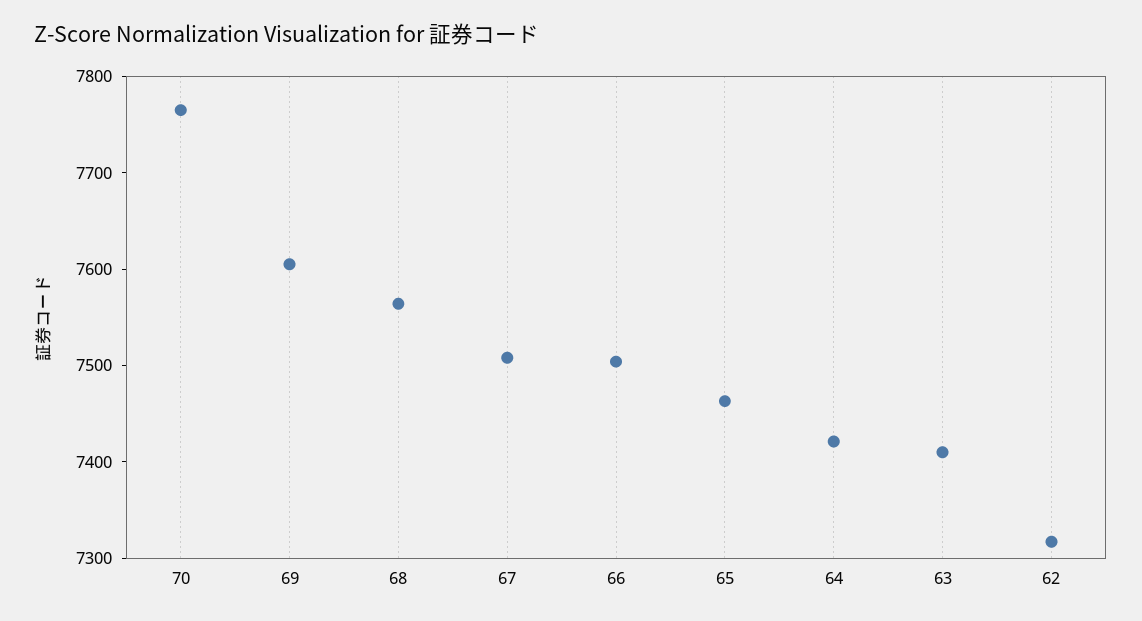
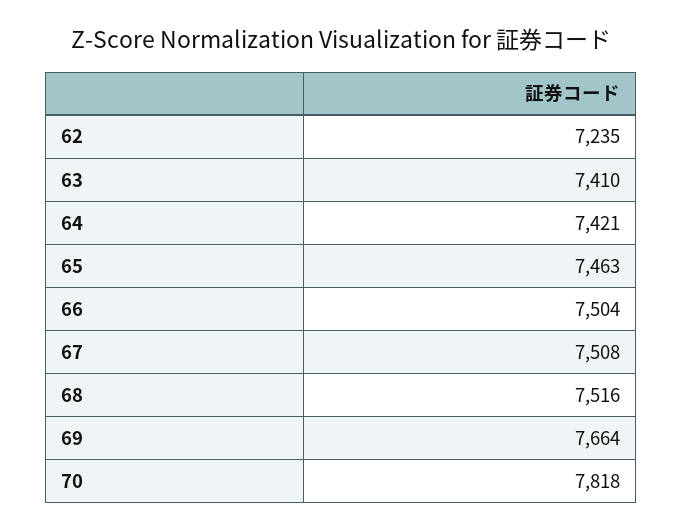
  {
-   "70": 7760,
+   "70": 7818,
-   "69": 7600,
+   "69": 7664,
-   "68": 7560,
+   "68": 7516,
    "67": 7508,
    "66": 7504,
    "65": 7463,
    "64": 7421,
    "63": 7410,
-   "62": 7320
+   "62": 7235
  }

